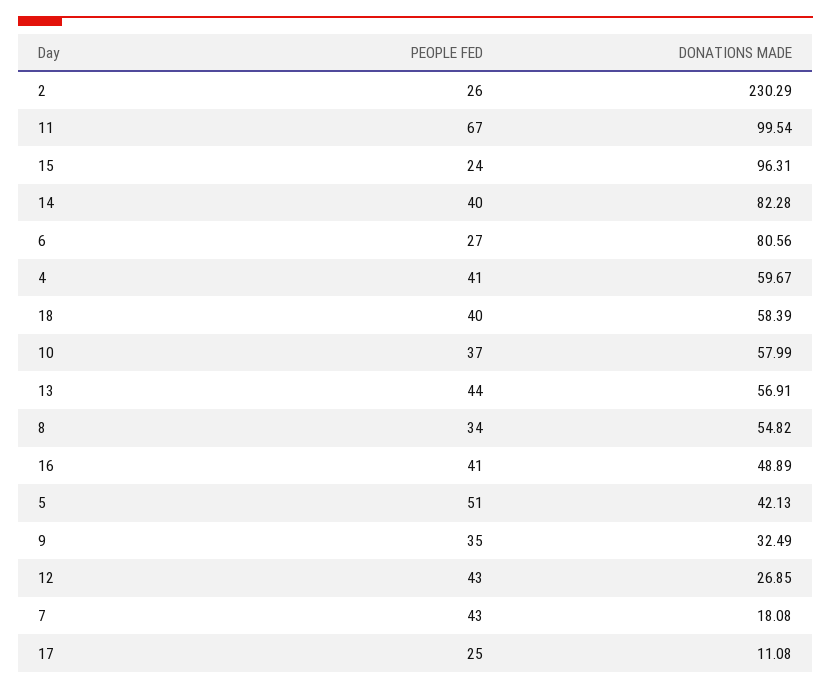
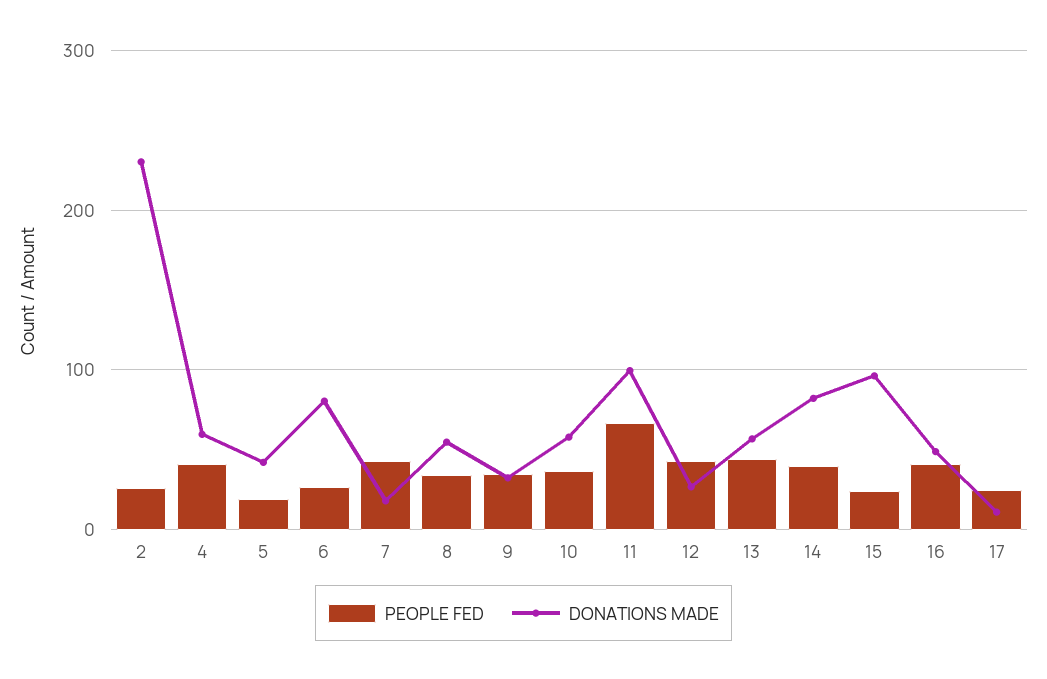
  {
    "PEOPLE FED": {
      "2": 26,
      "11": 67,
      "15": 24,
      "14": 40,
      "6": 27,
      "4": 41,
-     "18": 40,
      "10": 37,
      "13": 44,
      "8": 34,
      "16": 41,
-     "5": 51,
+     "5": 20,
      "9": 35,
      "12": 43,
      "7": 43,
      "17": 25
    },
    "DONATIONS MADE": {
      "2": 230.29,
      "11": 99.54,
      "15": 96.31,
      "14": 82.28,
      "6": 80.56,
      "4": 59.67,
-     "18": 58.39,
      "10": 57.99,
      "13": 56.91,
      "8": 54.82,
      "16": 48.89,
      "5": 42.13,
      "9": 32.49,
      "12": 26.85,
      "7": 18.08,
      "17": 11.08
    }
  }

